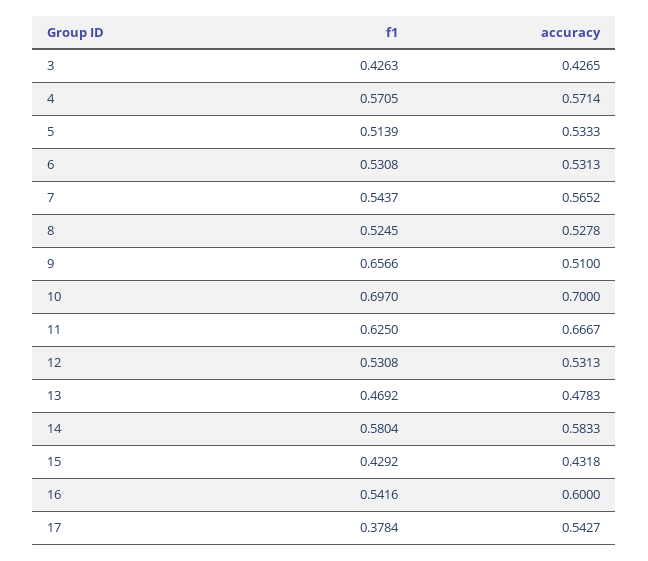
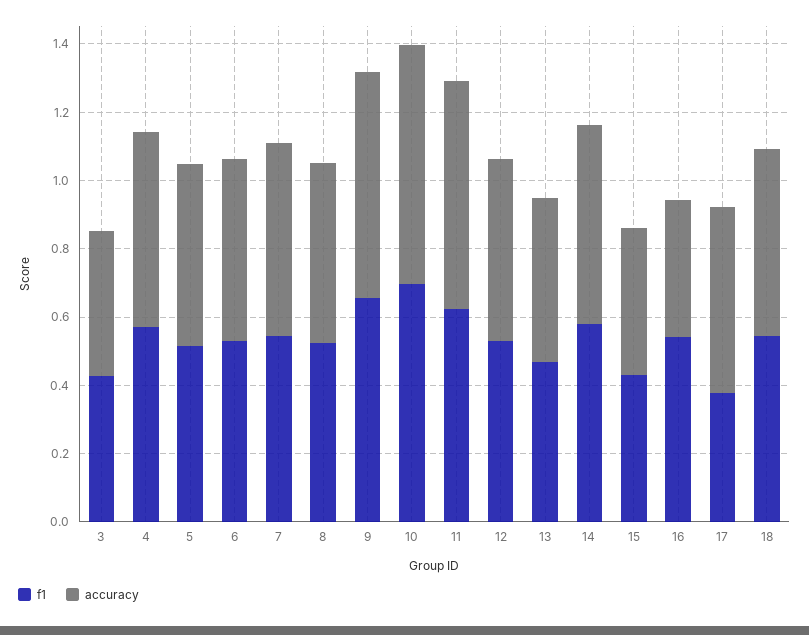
  {
    "f1": {
      "3": 0.4263,
      "4": 0.5705,
      "5": 0.5139,
      "6": 0.5308,
      "7": 0.5437,
      "8": 0.5245,
      "9": 0.6566,
      "10": 0.697,
      "11": 0.625,
      "12": 0.5308,
      "13": 0.4692,
      "14": 0.5804,
      "15": 0.4292,
      "16": 0.5416,
-     "17": 0.3784
+     "17": 0.3784,
+     "18": 0.55
    },
    "accuracy": {
      "3": 0.4265,
      "4": 0.5714,
      "5": 0.5333,
      "6": 0.5313,
      "7": 0.5652,
      "8": 0.5278,
-     "9": 0.51,
+     "9": 0.65,
      "10": 0.7,
      "11": 0.6667,
      "12": 0.5313,
      "13": 0.4783,
      "14": 0.5833,
      "15": 0.4318,
-     "16": 0.6,
+     "16": 0.4,
-     "17": 0.5427
+     "17": 0.5427,
+     "18": 0.55
    }
  }

